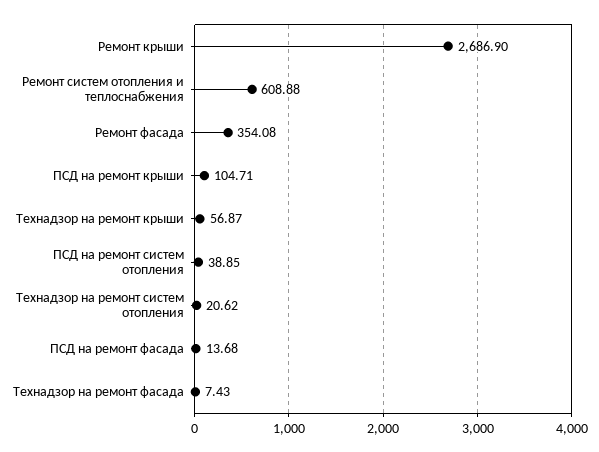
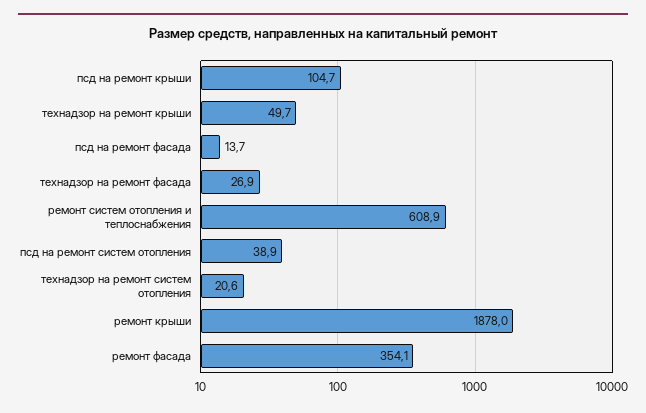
  {
-   "Ремонт крыши": 2686.9,
+   "Ремонт крыши": 1878,
    "Ремонт систем отопления и теплоснабжения": 608.88,
    "Ремонт фасада": 354.08,
    "ПСД на ремонт крыши": 104.71,
-   "Технадзор на ремонт крыши": 56.87,
+   "Технадзор на ремонт крыши": 49.7,
    "ПСД на ремонт систем отопления": 38.85,
    "Технадзор на ремонт систем отопления": 20.62,
    "ПСД на ремонт фасада": 13.68,
-   "Технадзор на ремонт фасада": 7.43
+   "Технадзор на ремонт фасада": 26.9
  }

